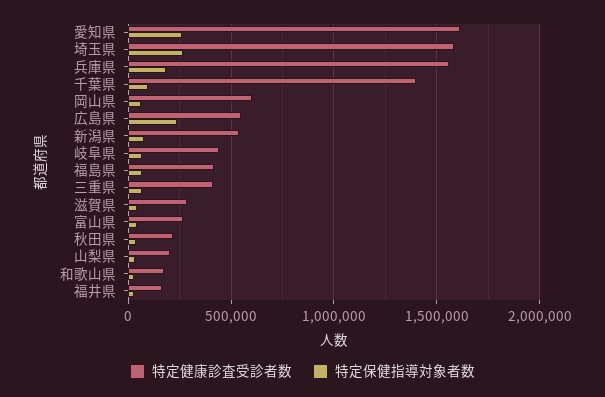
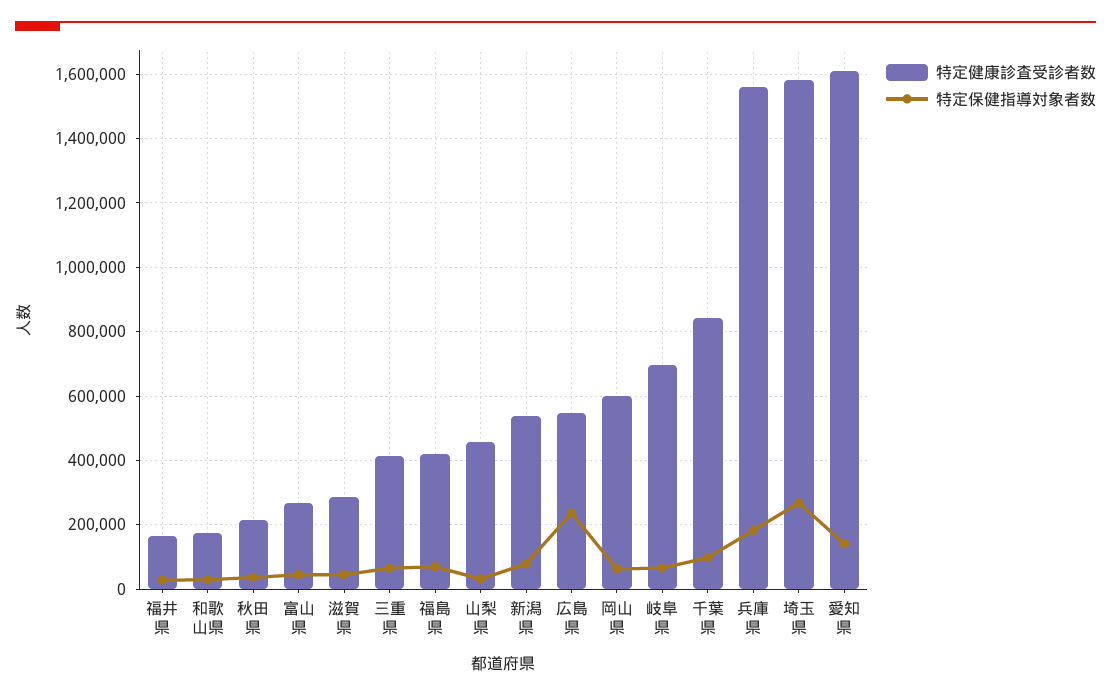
  {
    "特定健康診査受診者数": {
      "愛知県": 1620000,
      "埼玉県": 1580000,
      "兵庫県": 1560000,
-     "千葉県": 1400000,
+     "千葉県": 840000,
      "岡山県": 600000,
      "広島県": 540000,
      "新潟県": 540000,
-     "岐阜県": 450000,
+     "岐阜県": 700000,
      "福島県": 420000,
      "三重県": 420000,
      "滋賀県": 280000,
      "富山県": 260000,
      "秋田県": 220000,
-     "山梨県": 200000,
+     "山梨県": 460000,
      "和歌山県": 180000,
      "福井県": 160000
    },
    "特定保健指導対象者数": {
-     "愛知県": 250000,
+     "愛知県": 140000,
      "埼玉県": 260000,
      "兵庫県": 180000,
      "千葉県": 100000,
      "岡山県": 60000,
      "広島県": 240000,
      "新潟県": 80000,
      "岐阜県": 60000,
      "福島県": 60000,
      "三重県": 60000,
      "滋賀県": 40000,
      "富山県": 40000,
      "秋田県": 40000,
      "山梨県": 40000,
      "和歌山県": 20000,
      "福井県": 20000
    }
  }

